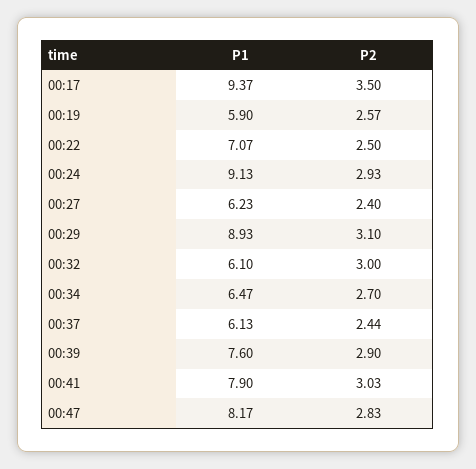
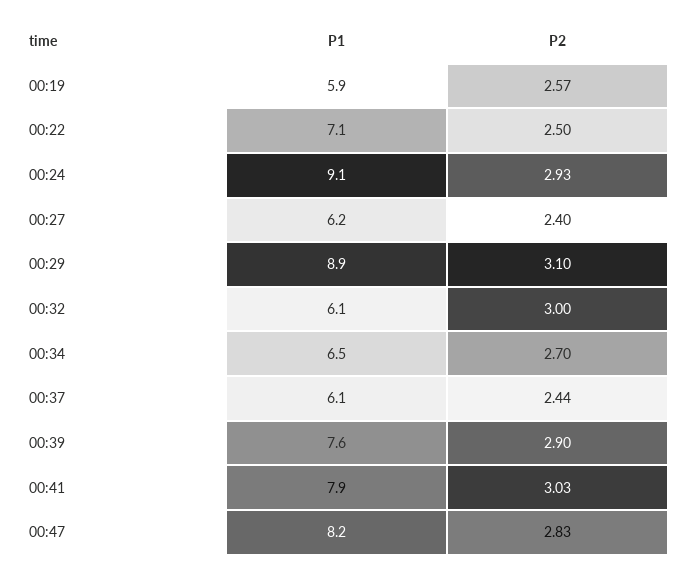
  {
    "P1": {
-     "00:17": 9.37,
      "00:19": 5.9,
      "00:22": 7.07,
      "00:24": 9.13,
      "00:27": 6.23,
      "00:29": 8.93,
      "00:32": 6.1,
      "00:34": 6.47,
      "00:37": 6.13,
      "00:39": 7.6,
      "00:41": 7.9,
      "00:47": 8.17
    },
    "P2": {
-     "00:17": 3.5,
      "00:19": 2.57,
      "00:22": 2.5,
      "00:24": 2.93,
      "00:27": 2.4,
      "00:29": 3.1,
      "00:32": 3,
      "00:34": 2.7,
      "00:37": 2.44,
      "00:39": 2.9,
      "00:41": 3.03,
      "00:47": 2.83
    }
  }

